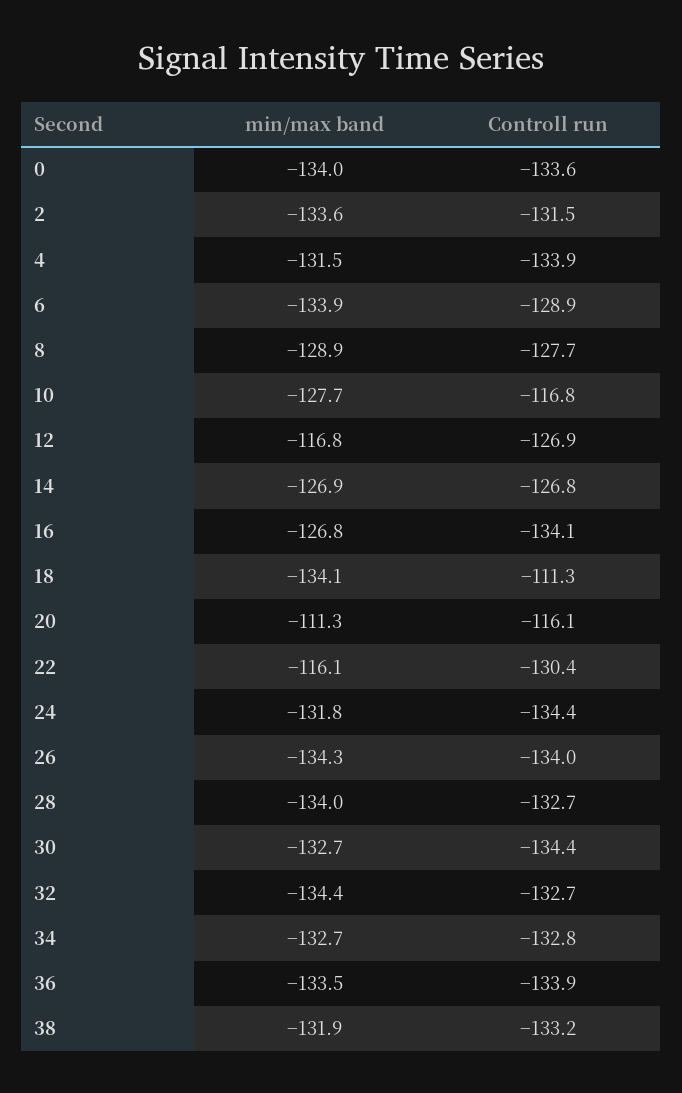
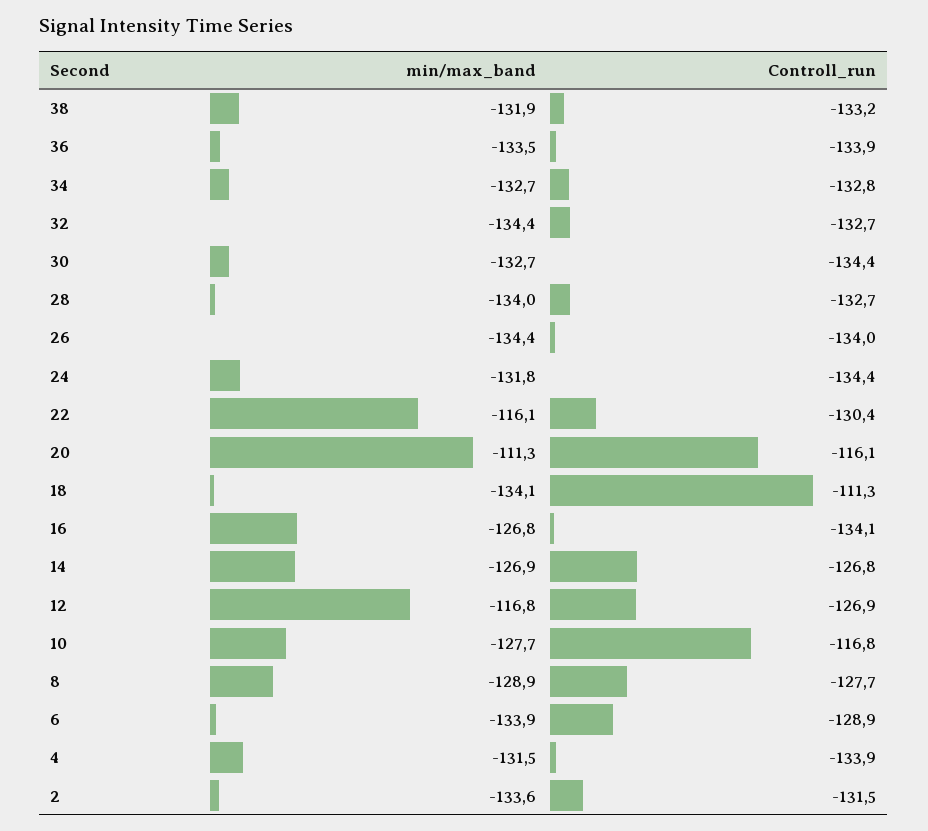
  {
    "min/max band": {
-     "0": -134,
      "2": -133.6,
      "4": -131.5,
      "6": -133.9,
      "8": -128.9,
      "10": -127.7,
      "12": -116.8,
      "14": -126.9,
      "16": -126.8,
      "18": -134.1,
      "20": -111.3,
      "22": -116.1,
      "24": -131.8,
-     "26": -134.3,
+     "26": -134.4,
      "28": -134,
      "30": -132.7,
      "32": -134.4,
      "34": -132.7,
      "36": -133.5,
      "38": -131.9
    },
    "Controll run": {
-     "0": -133.6,
      "2": -131.5,
      "4": -133.9,
      "6": -128.9,
      "8": -127.7,
      "10": -116.8,
      "12": -126.9,
      "14": -126.8,
      "16": -134.1,
      "18": -111.3,
      "20": -116.1,
      "22": -130.4,
      "24": -134.4,
      "26": -134,
      "28": -132.7,
      "30": -134.4,
      "32": -132.7,
      "34": -132.8,
      "36": -133.9,
      "38": -133.2
    }
  }

